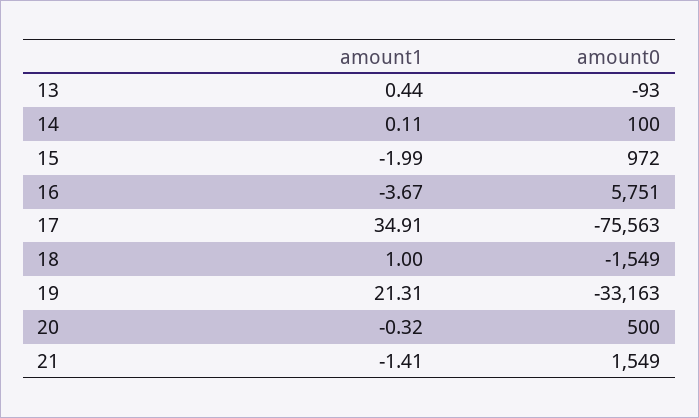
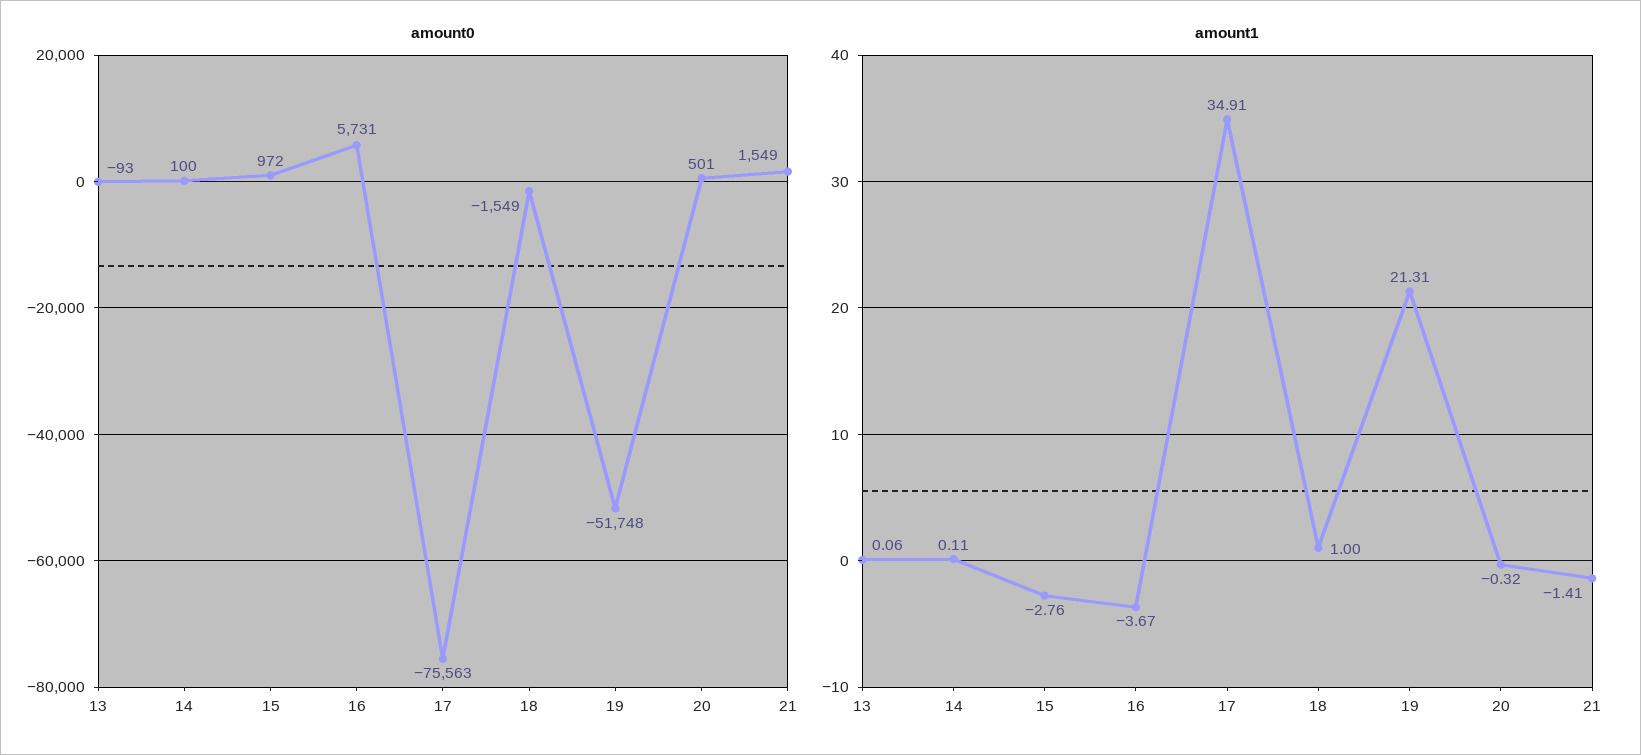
  {
    "amount1": {
-     "13": 0.44,
+     "13": 0.06,
      "14": 0.11,
-     "15": -1.99,
+     "15": -2.76,
      "16": -3.67,
      "17": 34.91,
      "18": 1,
      "19": 21.31,
      "20": -0.32,
      "21": -1.41
    },
    "amount0": {
      "13": -93,
      "14": 100,
      "15": 972,
-     "16": 5751,
+     "16": 5731,
      "17": -75563,
      "18": -1549,
-     "19": -33163,
+     "19": -51748,
-     "20": 500,
+     "20": 501,
      "21": 1549
    }
  }

